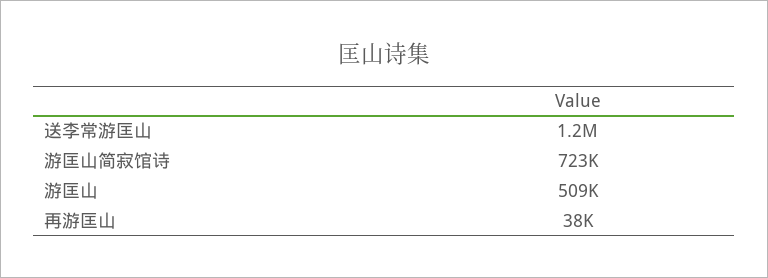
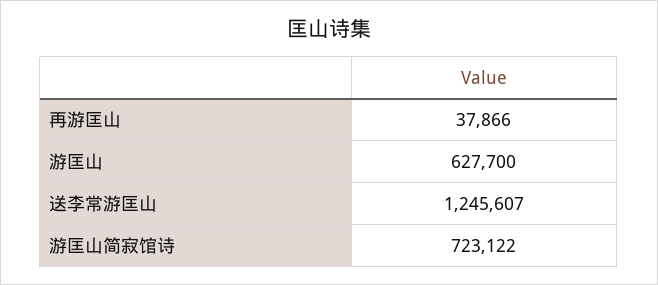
  {
    "送李常游匡山": 1245607,
    "游匡山简寂馆诗": 723122,
-   "游匡山": 509000,
+   "游匡山": 627700,
    "再游匡山": 37866
  }

